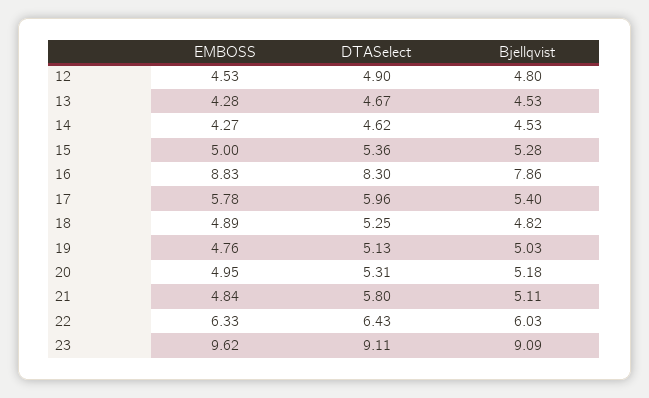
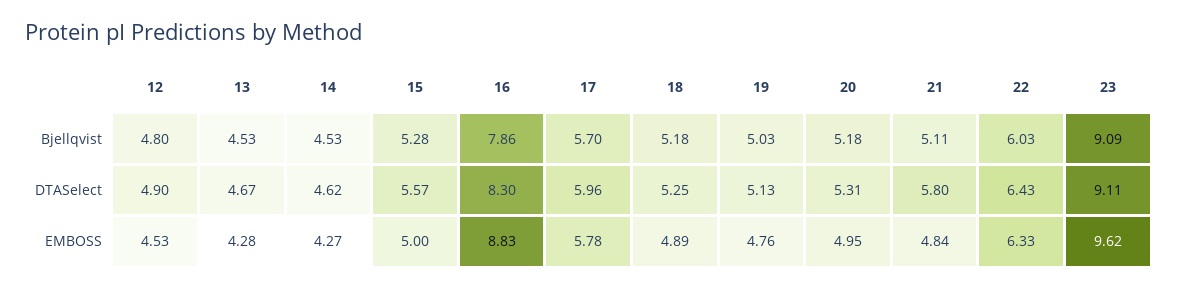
  {
    "EMBOSS": {
      "12": 4.53,
      "13": 4.28,
      "14": 4.27,
      "15": 5,
      "16": 8.83,
      "17": 5.78,
      "18": 4.89,
      "19": 4.76,
      "20": 4.95,
      "21": 4.84,
      "22": 6.33,
      "23": 9.62
    },
    "DTASelect": {
      "12": 4.9,
      "13": 4.67,
      "14": 4.62,
-     "15": 5.36,
+     "15": 5.57,
      "16": 8.3,
      "17": 5.96,
      "18": 5.25,
      "19": 5.13,
      "20": 5.31,
      "21": 5.8,
      "22": 6.43,
      "23": 9.11
    },
    "Bjellqvist": {
      "12": 4.8,
      "13": 4.53,
      "14": 4.53,
      "15": 5.28,
      "16": 7.86,
-     "17": 5.4,
+     "17": 5.7,
-     "18": 4.82,
+     "18": 5.18,
      "19": 5.03,
      "20": 5.18,
      "21": 5.11,
      "22": 6.03,
      "23": 9.09
    }
  }

